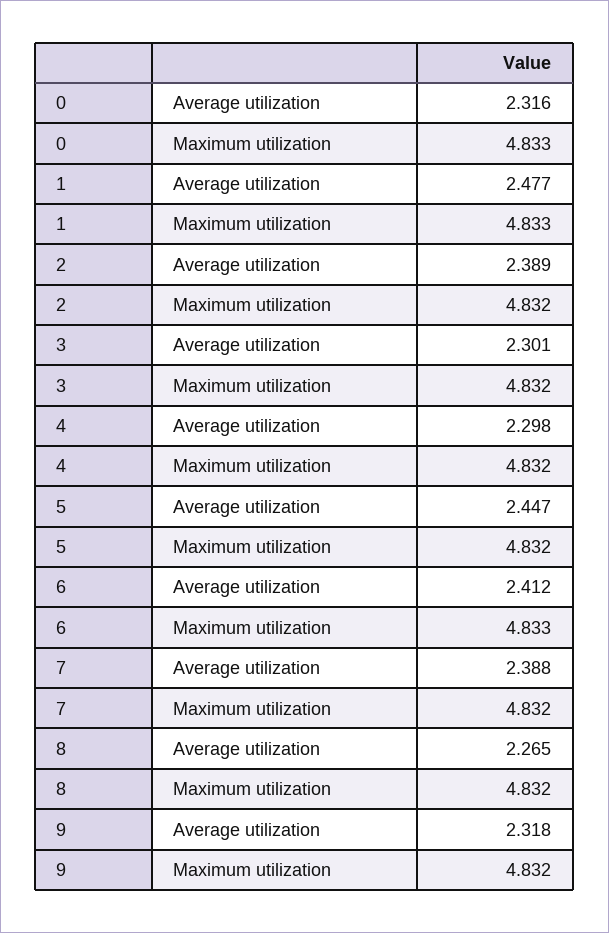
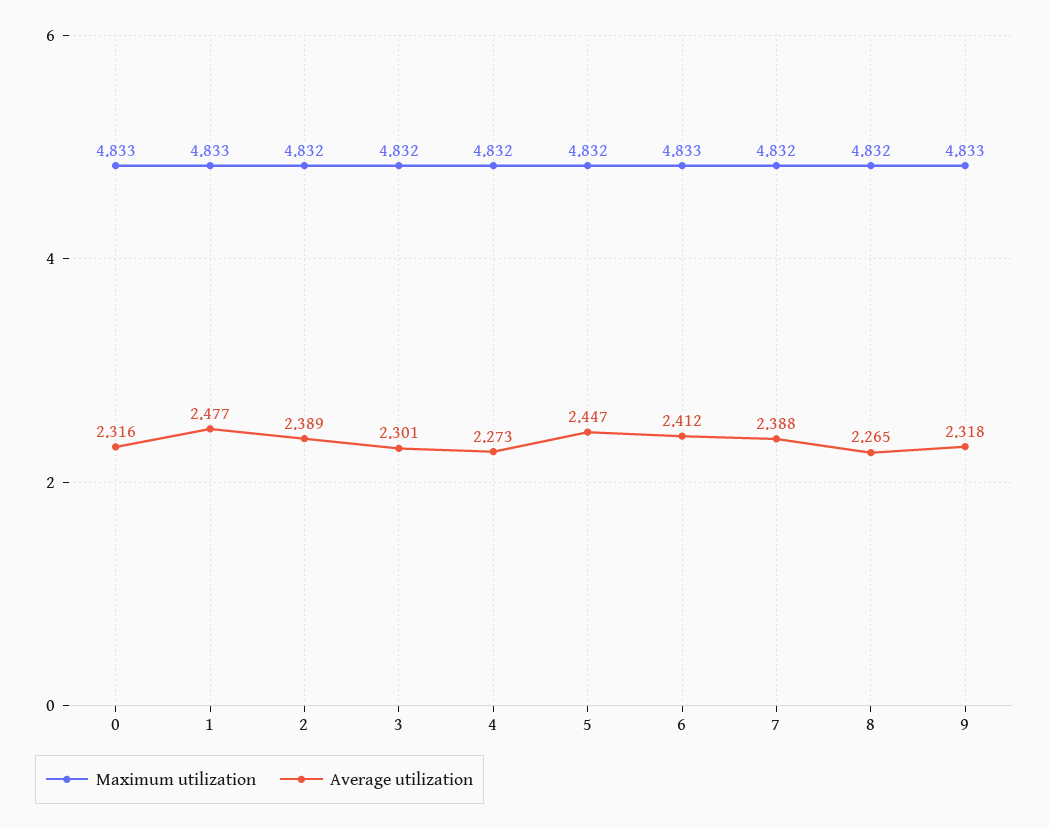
  {
    "Average utilization": {
      "0": 2.316,
      "1": 2.477,
      "2": 2.389,
      "3": 2.301,
-     "4": 2.298,
+     "4": 2.273,
      "5": 2.447,
      "6": 2.412,
      "7": 2.388,
      "8": 2.265,
      "9": 2.318
    },
    "Maximum utilization": {
      "0": 4.833,
      "1": 4.833,
      "2": 4.832,
      "3": 4.832,
      "4": 4.832,
      "5": 4.832,
      "6": 4.833,
      "7": 4.832,
      "8": 4.832,
-     "9": 4.832
+     "9": 4.833
    }
  }

